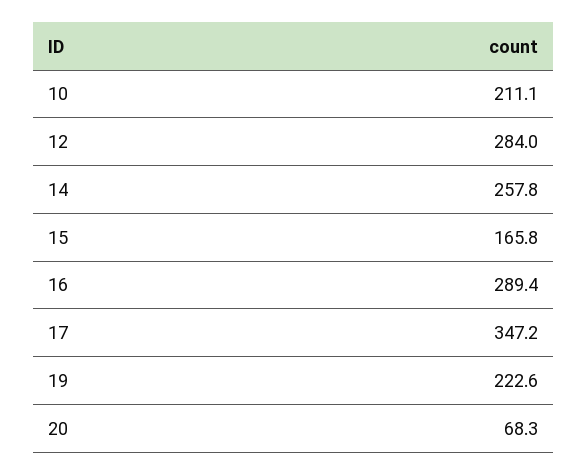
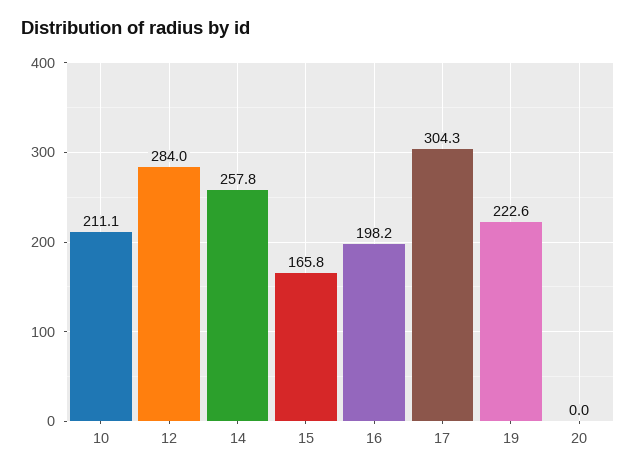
  {
    "10": 211.1,
    "12": 284,
    "14": 257.8,
    "15": 165.8,
-   "16": 289.4,
+   "16": 198.2,
-   "17": 347.2,
+   "17": 304.3,
    "19": 222.6,
-   "20": 68.3
+   "20": 0
  }

